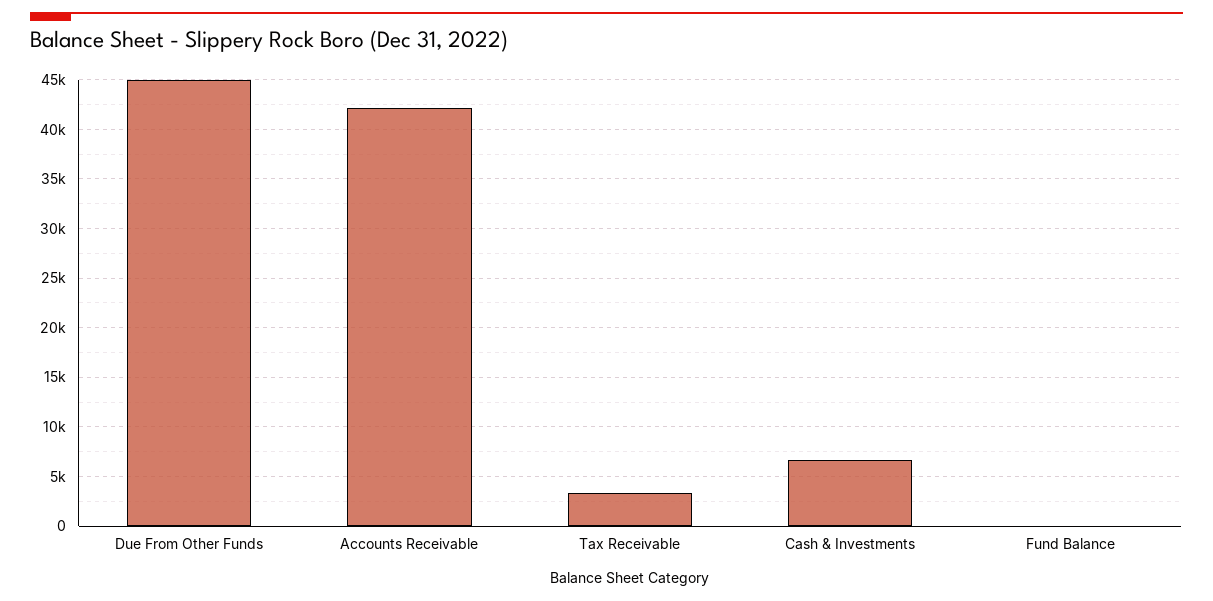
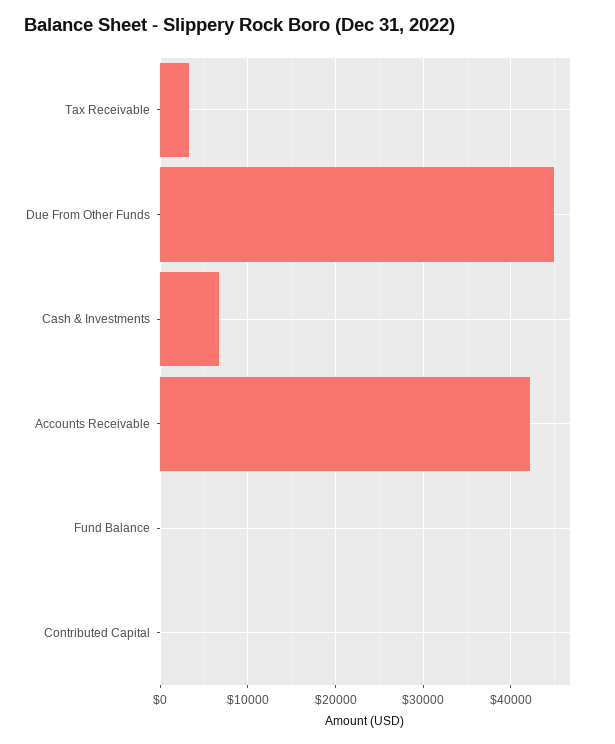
  {
    "Due From Other Funds": 45000,
    "Accounts Receivable": 42000,
    "Tax Receivable": 3000,
    "Cash & Investments": 7000,
-   "Fund Balance": 0
+   "Fund Balance": 0,
+   "Contributed Capital": 0
  }

